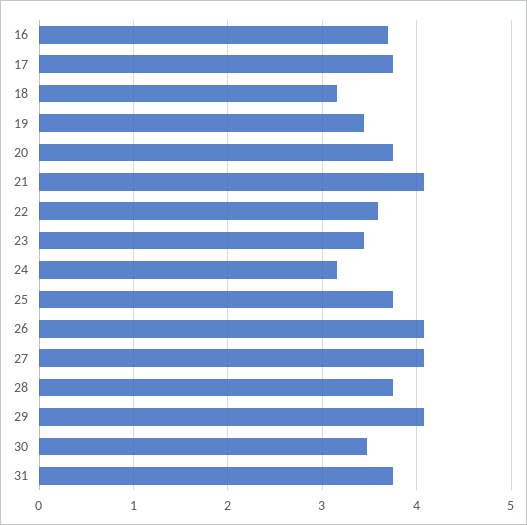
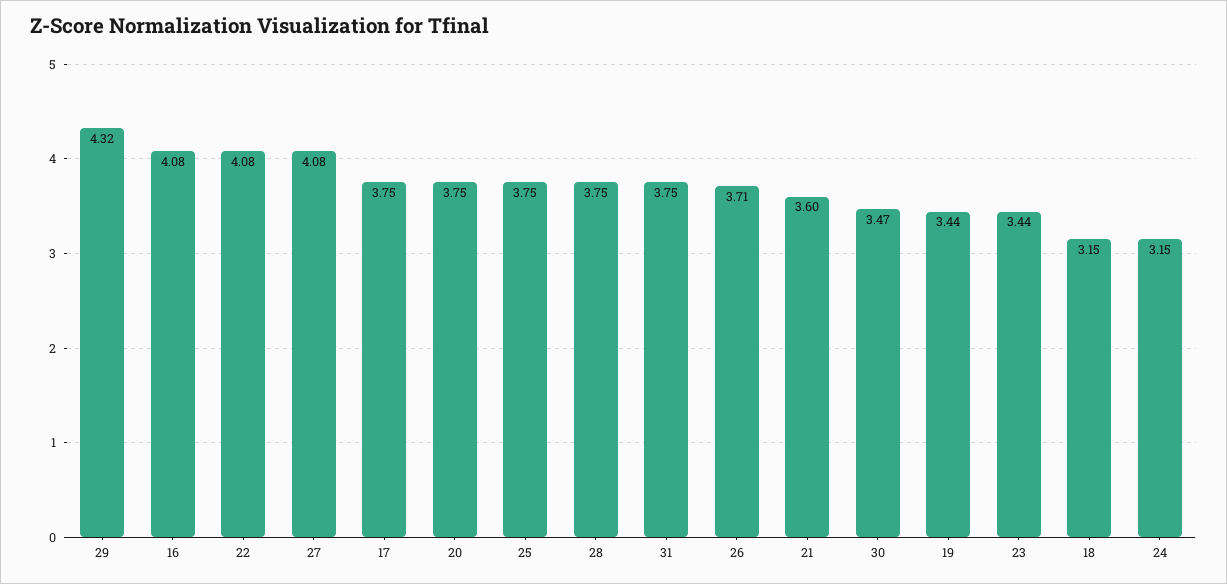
  {
-   "16": 3.7,
+   "16": 4.08,
    "17": 3.75,
    "18": 3.15,
    "19": 3.44,
    "20": 3.75,
-   "21": 4.1,
+   "21": 3.6,
-   "22": 3.6,
+   "22": 4.08,
    "23": 3.44,
    "24": 3.15,
    "25": 3.75,
-   "26": 4.1,
+   "26": 3.71,
    "27": 4.08,
    "28": 3.75,
-   "29": 4.1,
+   "29": 4.32,
    "30": 3.47,
    "31": 3.75
  }

